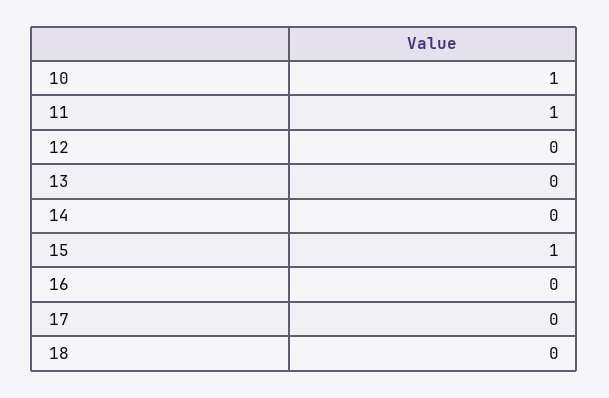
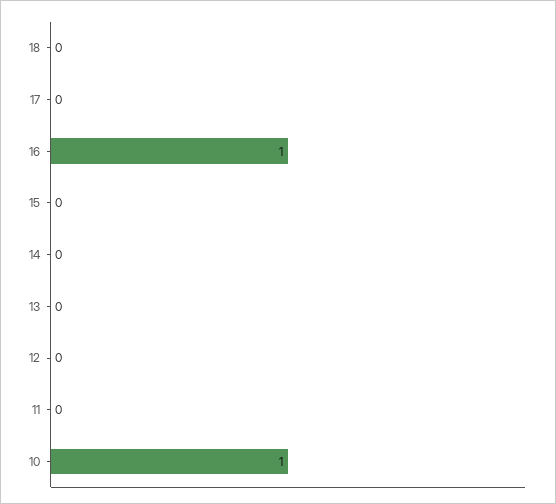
  {
    "10": 1,
-   "11": 1,
+   "11": 0,
    "12": 0,
    "13": 0,
    "14": 0,
-   "15": 1,
+   "15": 0,
-   "16": 0,
+   "16": 1,
    "17": 0,
    "18": 0
  }

